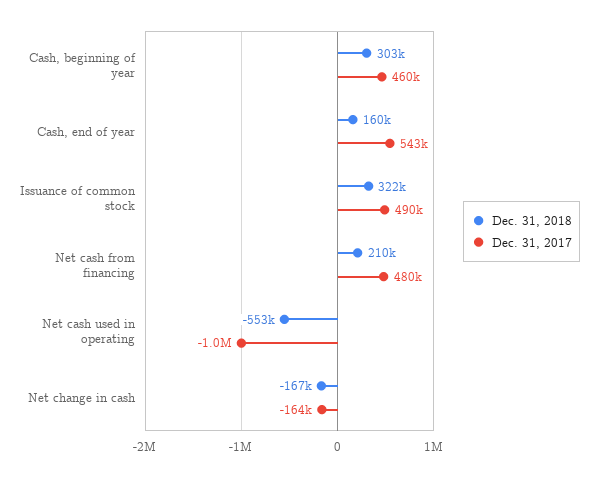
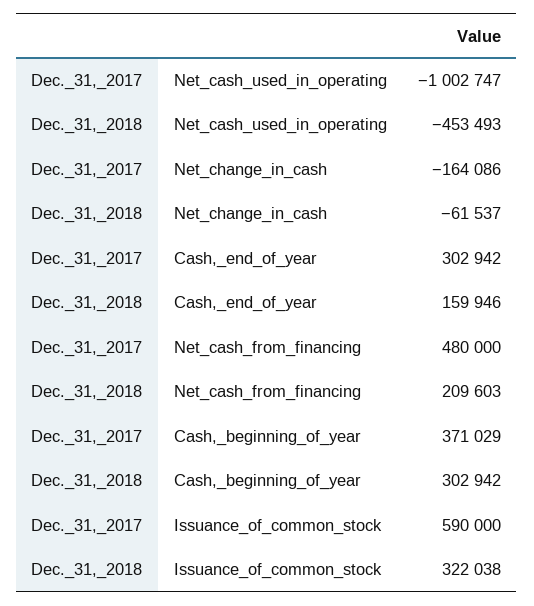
  {
    "Dec. 31, 2018": {
      "Cash, beginning of year": 302942,
      "Cash, end of year": 159946,
      "Issuance of common stock": 322038,
      "Net cash from financing": 209603,
-     "Net cash used in operating": -553000,
+     "Net cash used in operating": -453493,
-     "Net change in cash": -167000
+     "Net change in cash": -61537
    },
    "Dec. 31, 2017": {
-     "Cash, beginning of year": 460000,
+     "Cash, beginning of year": 371029,
-     "Cash, end of year": 543000,
+     "Cash, end of year": 302942,
-     "Issuance of common stock": 490000,
+     "Issuance of common stock": 590000,
      "Net cash from financing": 480000,
      "Net cash used in operating": -1002747,
      "Net change in cash": -164086
    }
  }

